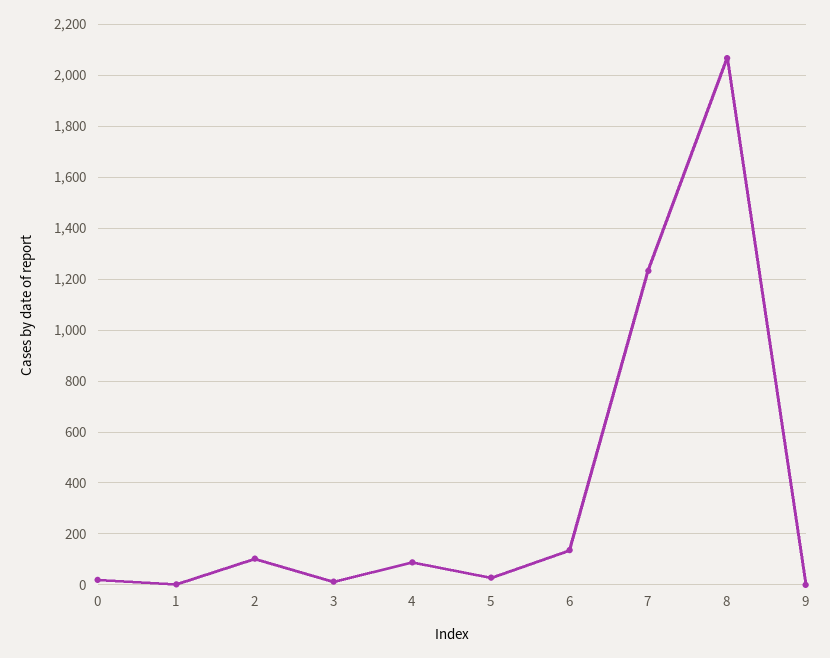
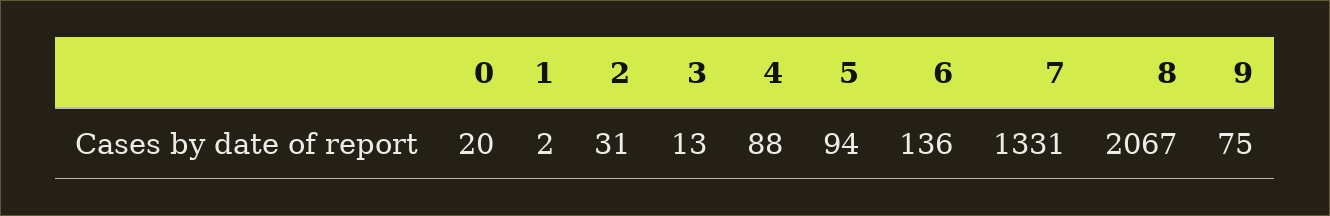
  {
    "0": 20,
    "1": 2,
-   "2": 100,
+   "2": 31,
    "3": 13,
    "4": 88,
-   "5": 25,
+   "5": 94,
    "6": 136,
-   "7": 1225,
+   "7": 1331,
    "8": 2067,
-   "9": 0
+   "9": 75
  }

